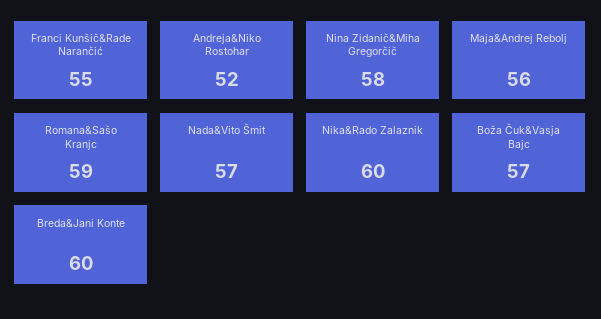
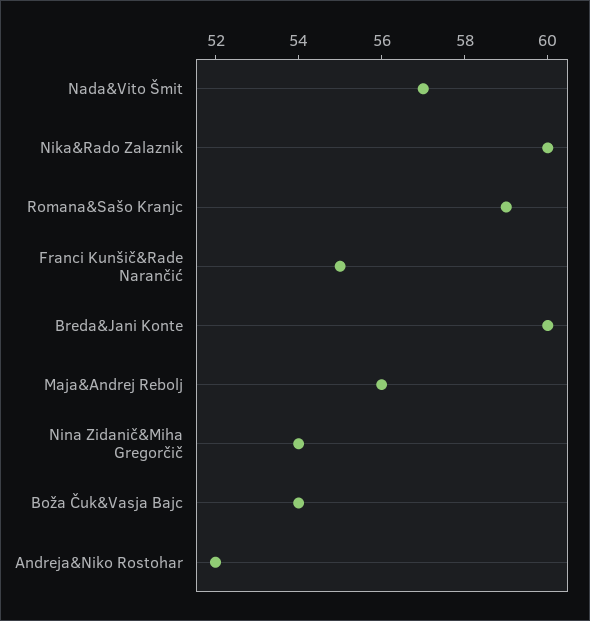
  {
    "Franci Kunšič&Rade Narančić": 55,
    "Andreja&Niko Rostohar": 52,
-   "Nina Zidanič&Miha Gregorčič": 58,
+   "Nina Zidanič&Miha Gregorčič": 54,
    "Maja&Andrej Rebolj": 56,
    "Romana&Sašo Kranjc": 59,
    "Nada&Vito Šmit": 57,
    "Nika&Rado Zalaznik": 60,
-   "Boža Čuk&Vasja Bajc": 57,
+   "Boža Čuk&Vasja Bajc": 54,
    "Breda&Jani Konte": 60
  }

